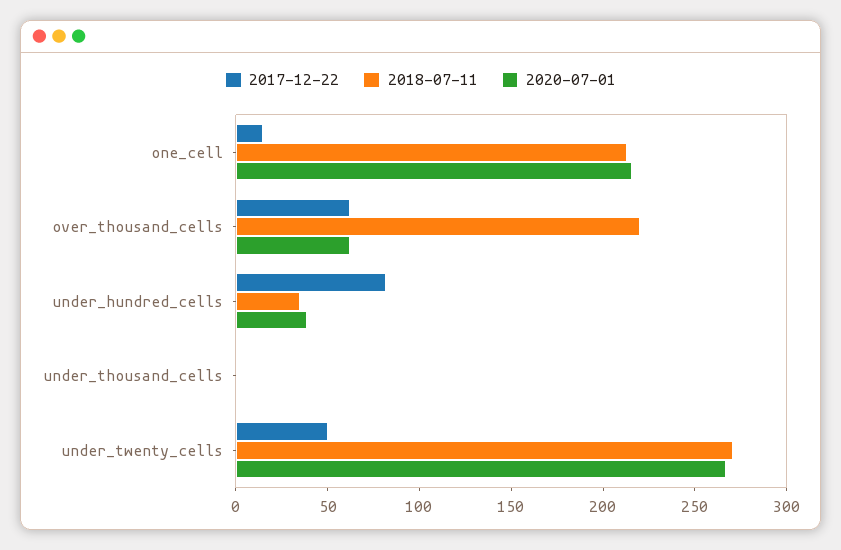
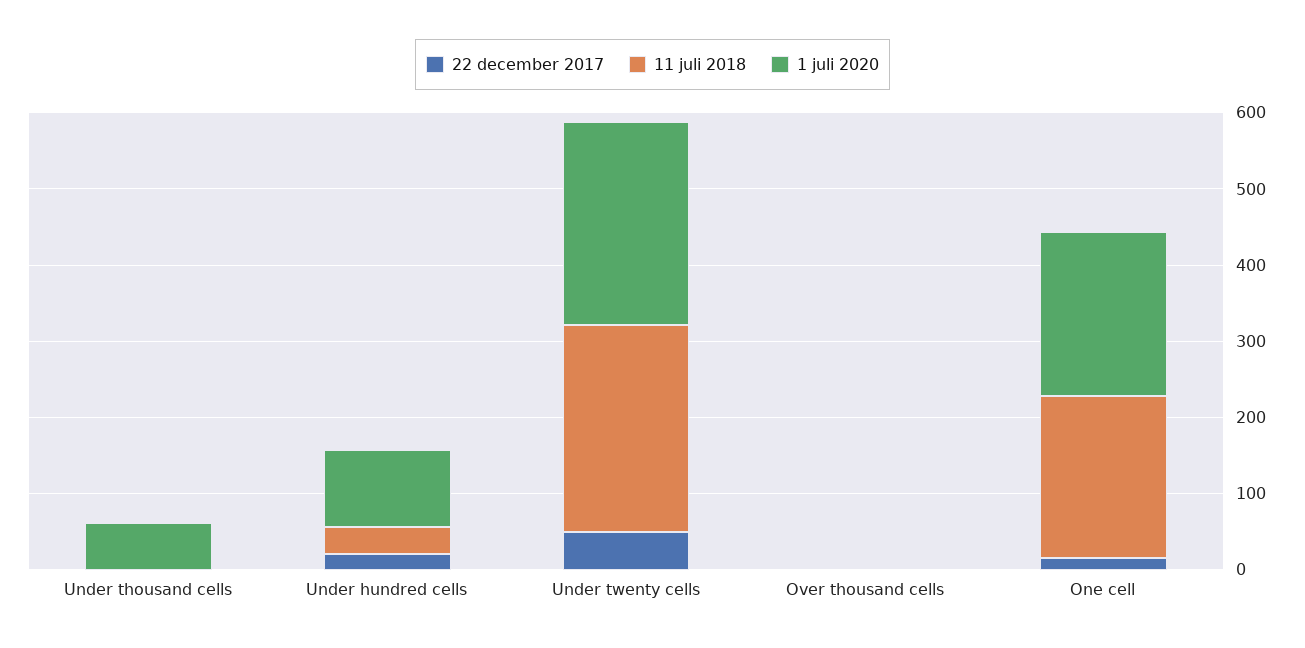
  {
    "2017-12-22": {
      "one_cell": 20,
-     "over_thousand_cells": 60,
+     "over_thousand_cells": 0,
-     "under_hundred_cells": 80,
+     "under_hundred_cells": 20,
      "under_thousand_cells": 0,
      "under_twenty_cells": 50
    },
    "2018-07-11": {
      "one_cell": 210,
-     "over_thousand_cells": 220,
+     "over_thousand_cells": 0,
      "under_hundred_cells": 40,
      "under_thousand_cells": 0,
      "under_twenty_cells": 270
    },
    "2020-07-01": {
      "one_cell": 220,
-     "over_thousand_cells": 60,
+     "over_thousand_cells": 0,
-     "under_hundred_cells": 40,
+     "under_hundred_cells": 100,
-     "under_thousand_cells": 0,
+     "under_thousand_cells": 60,
      "under_twenty_cells": 270
    }
  }

